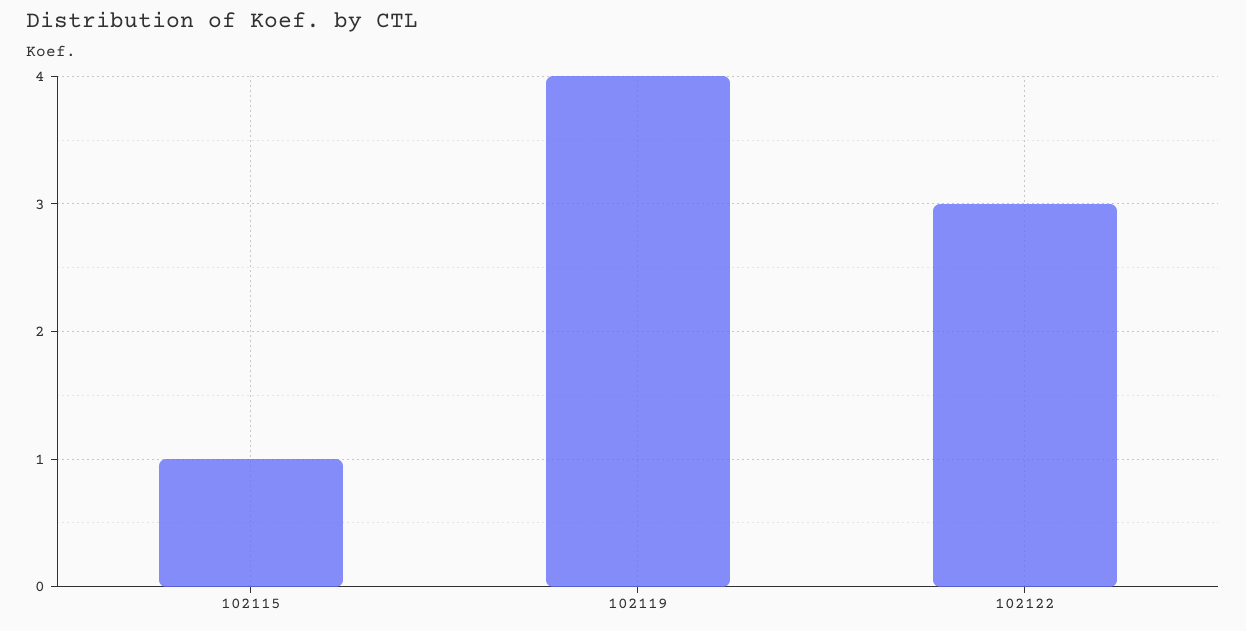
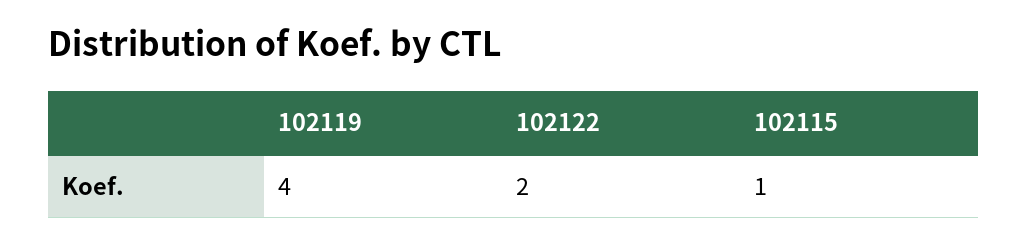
  {
    "102115": 1,
    "102119": 4,
-   "102122": 3
+   "102122": 2
  }

